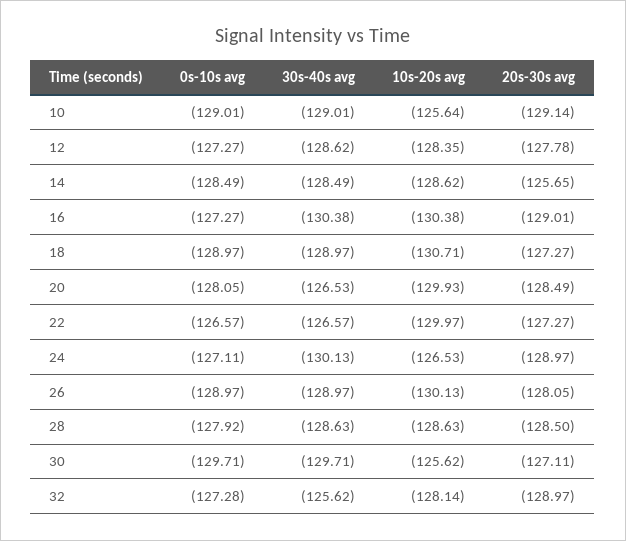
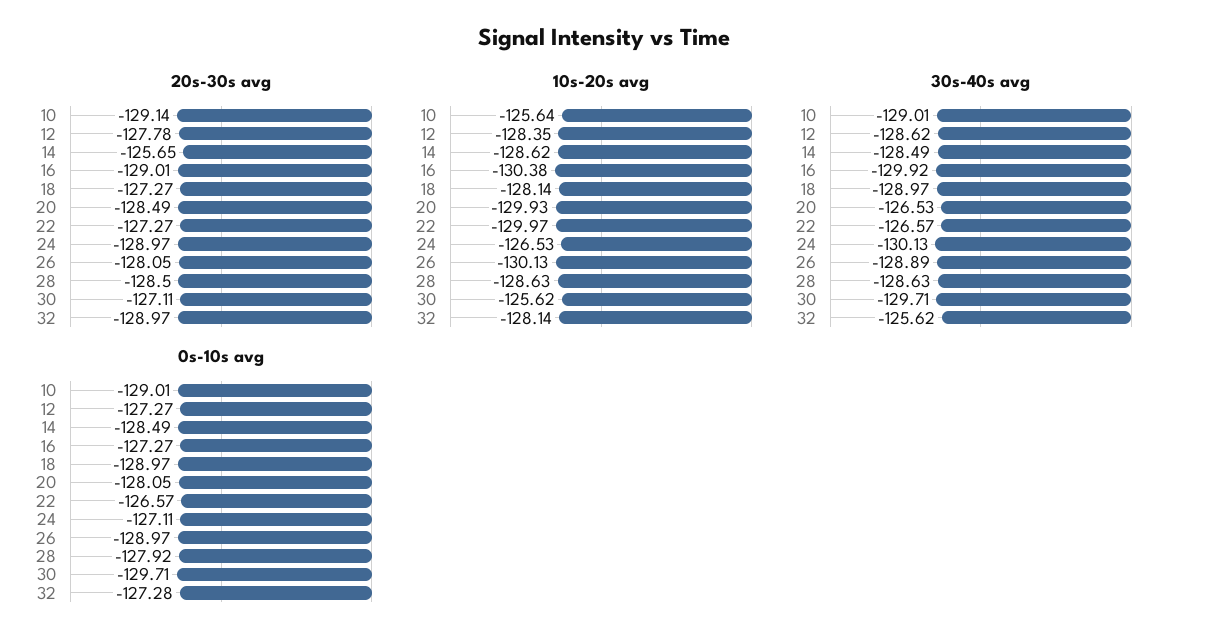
  {
    "0s-10s avg": {
      "10": -129.01,
      "12": -127.27,
      "14": -128.49,
      "16": -127.27,
      "18": -128.97,
      "20": -128.05,
      "22": -126.57,
      "24": -127.11,
      "26": -128.97,
      "28": -127.92,
      "30": -129.71,
      "32": -127.28
    },
    "30s-40s avg": {
      "10": -129.01,
      "12": -128.62,
      "14": -128.49,
-     "16": -130.38,
+     "16": -129.92,
      "18": -128.97,
      "20": -126.53,
      "22": -126.57,
      "24": -130.13,
-     "26": -128.97,
+     "26": -128.89,
      "28": -128.63,
      "30": -129.71,
      "32": -125.62
    },
    "10s-20s avg": {
      "10": -125.64,
      "12": -128.35,
      "14": -128.62,
      "16": -130.38,
-     "18": -130.71,
+     "18": -128.14,
      "20": -129.93,
      "22": -129.97,
      "24": -126.53,
      "26": -130.13,
      "28": -128.63,
      "30": -125.62,
      "32": -128.14
    },
    "20s-30s avg": {
      "10": -129.14,
      "12": -127.78,
      "14": -125.65,
      "16": -129.01,
      "18": -127.27,
      "20": -128.49,
      "22": -127.27,
      "24": -128.97,
      "26": -128.05,
      "28": -128.5,
      "30": -127.11,
      "32": -128.97
    }
  }

